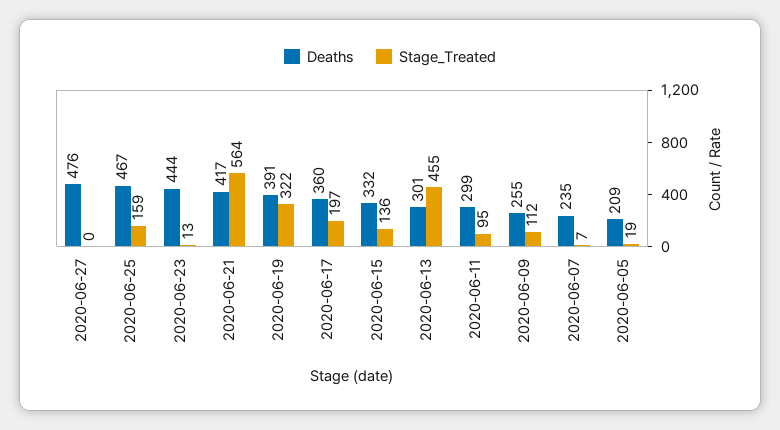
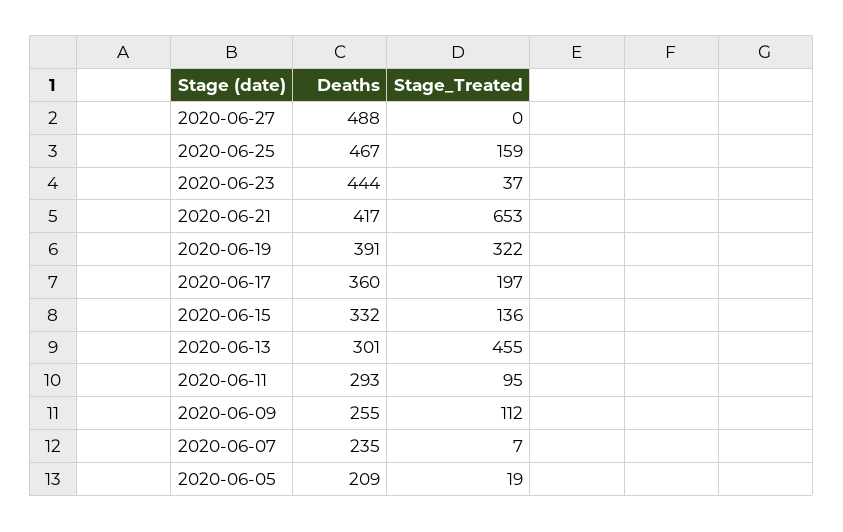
  {
    "Deaths": {
-     "2020-06-27": 476,
+     "2020-06-27": 488,
      "2020-06-25": 467,
      "2020-06-23": 444,
      "2020-06-21": 417,
      "2020-06-19": 391,
      "2020-06-17": 360,
      "2020-06-15": 332,
      "2020-06-13": 301,
-     "2020-06-11": 299,
+     "2020-06-11": 293,
      "2020-06-09": 255,
      "2020-06-07": 235,
      "2020-06-05": 209
    },
    "Stage_Treated": {
      "2020-06-27": 0,
      "2020-06-25": 159,
-     "2020-06-23": 13,
+     "2020-06-23": 37,
-     "2020-06-21": 564,
+     "2020-06-21": 653,
      "2020-06-19": 322,
      "2020-06-17": 197,
      "2020-06-15": 136,
      "2020-06-13": 455,
      "2020-06-11": 95,
      "2020-06-09": 112,
      "2020-06-07": 7,
      "2020-06-05": 19
    }
  }

